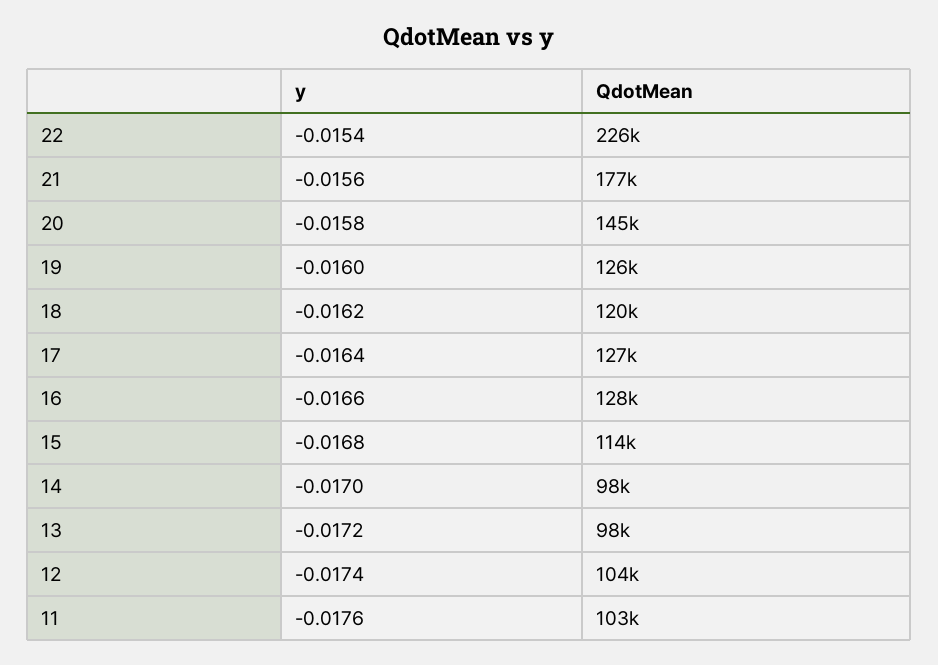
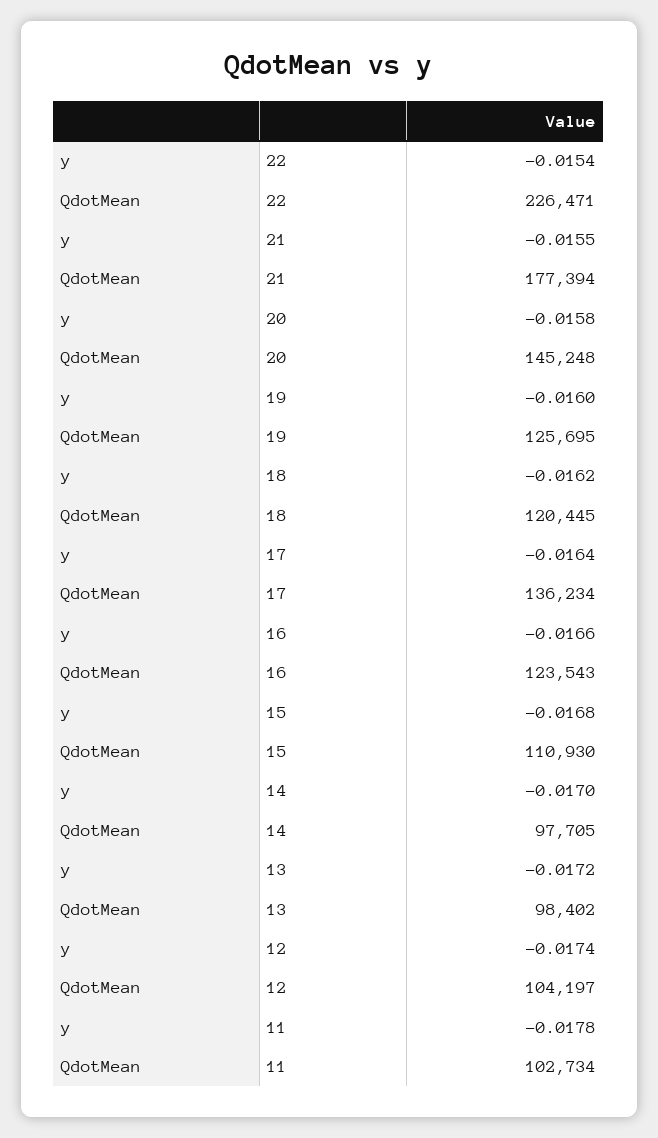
  {
    "y": {
      "22": -0.0154,
-     "21": -0.0156,
+     "21": -0.0155,
      "20": -0.0158,
      "19": -0.016,
      "18": -0.0162,
      "17": -0.0164,
      "16": -0.0166,
      "15": -0.0168,
      "14": -0.017,
      "13": -0.0172,
      "12": -0.0174,
-     "11": -0.0176
+     "11": -0.0178
    },
    "QdotMean": {
      "22": 226471,
      "21": 177394,
      "20": 145248,
      "19": 125695,
      "18": 120445,
-     "17": 127000,
+     "17": 136234,
-     "16": 128000,
+     "16": 123543,
-     "15": 114000,
+     "15": 110930,
      "14": 97705,
      "13": 98402,
      "12": 104197,
      "11": 102734
    }
  }

